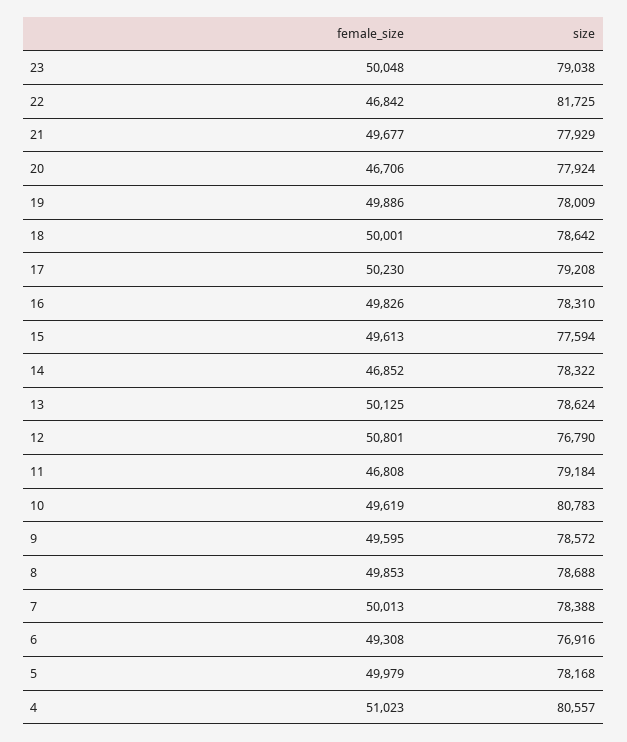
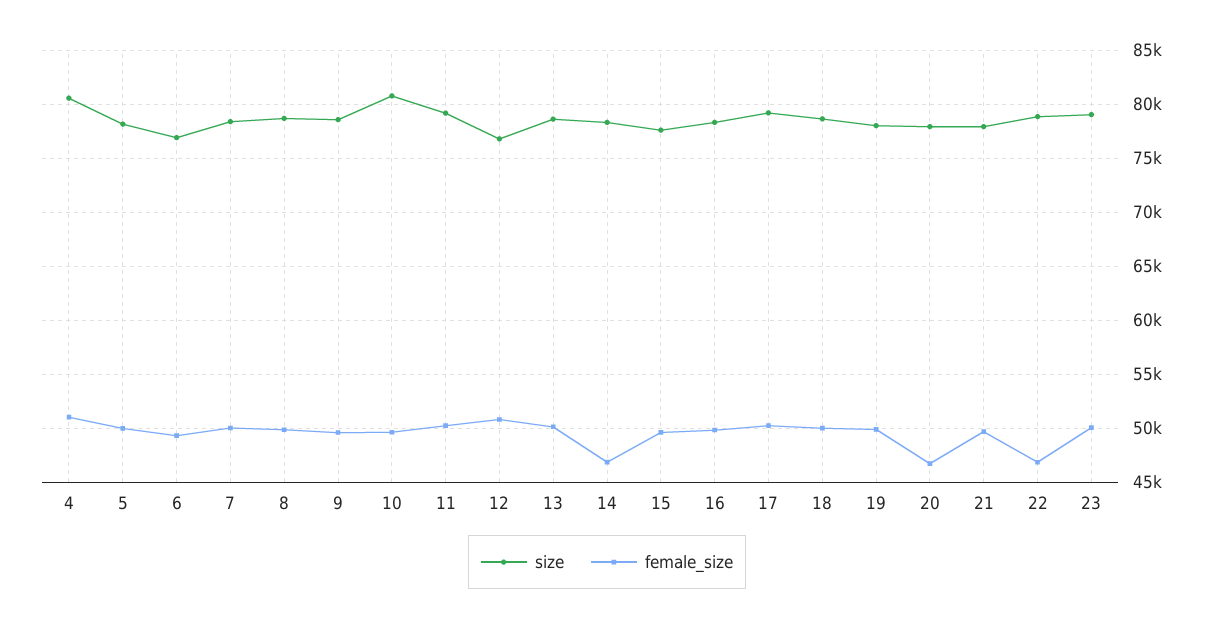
  {
    "female_size": {
      "23": 50048,
      "22": 46842,
      "21": 49677,
      "20": 46706,
      "19": 49886,
      "18": 50001,
      "17": 50230,
      "16": 49826,
      "15": 49613,
      "14": 46852,
      "13": 50125,
      "12": 50801,
-     "11": 46808,
+     "11": 50000,
      "10": 49619,
      "9": 49595,
      "8": 49853,
      "7": 50013,
      "6": 49308,
      "5": 49979,
      "4": 51023
    },
    "size": {
      "23": 79038,
-     "22": 81725,
+     "22": 79000,
      "21": 77929,
      "20": 77924,
      "19": 78009,
      "18": 78642,
      "17": 79208,
      "16": 78310,
      "15": 77594,
      "14": 78322,
      "13": 78624,
      "12": 76790,
      "11": 79184,
      "10": 80783,
      "9": 78572,
      "8": 78688,
      "7": 78388,
      "6": 76916,
      "5": 78168,
      "4": 80557
    }
  }

